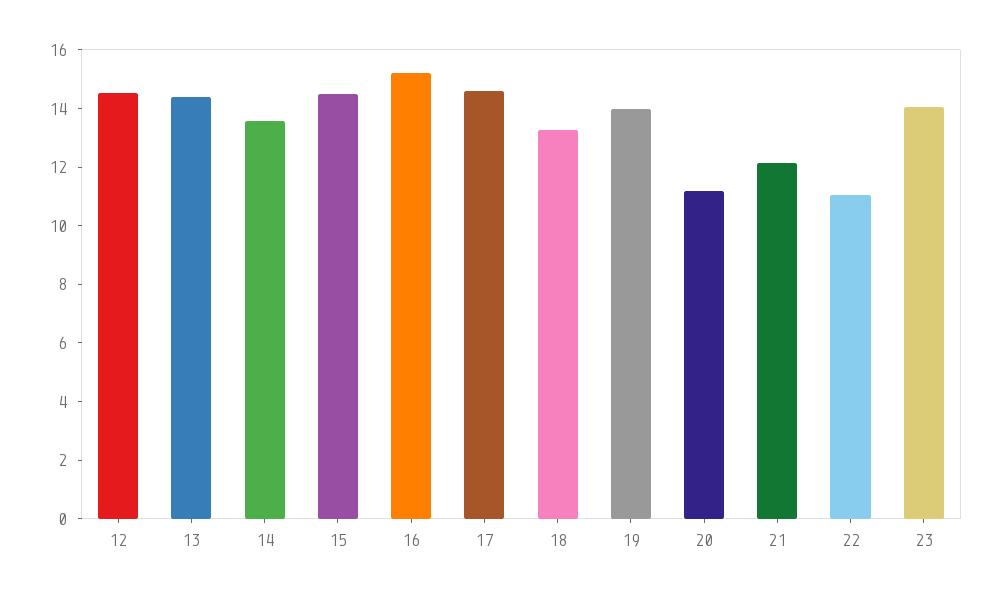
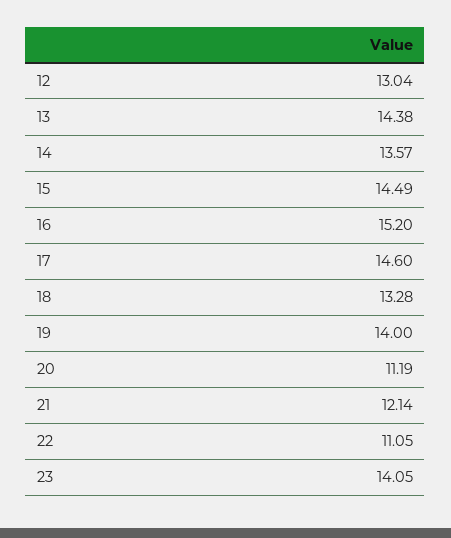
  {
-   "12": 14.5,
+   "12": 13.04,
    "13": 14.38,
    "14": 13.57,
    "15": 14.49,
    "16": 15.2,
    "17": 14.6,
    "18": 13.28,
    "19": 14,
    "20": 11.19,
    "21": 12.14,
    "22": 11.05,
    "23": 14.05
  }

